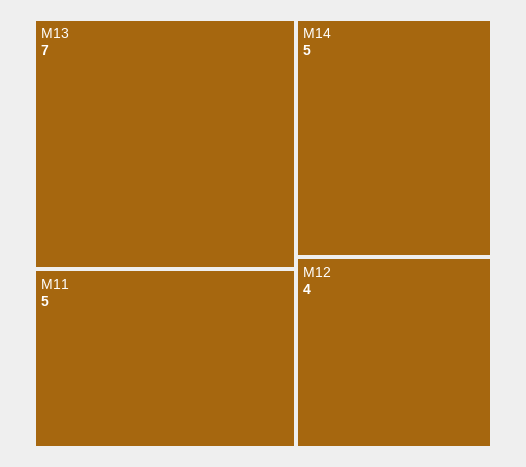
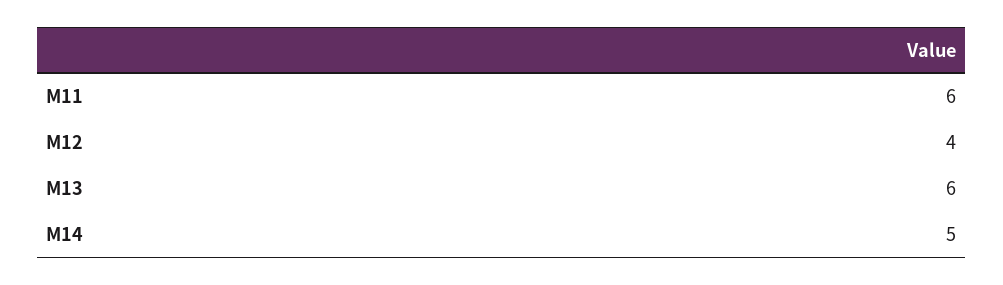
  {
-   "M13": 7,
+   "M13": 6,
-   "M11": 5,
+   "M11": 6,
    "M14": 5,
    "M12": 4
  }

